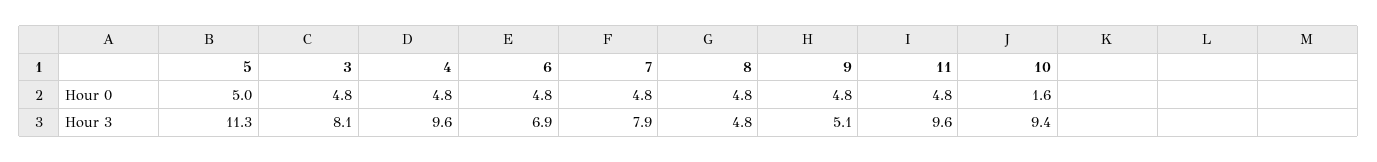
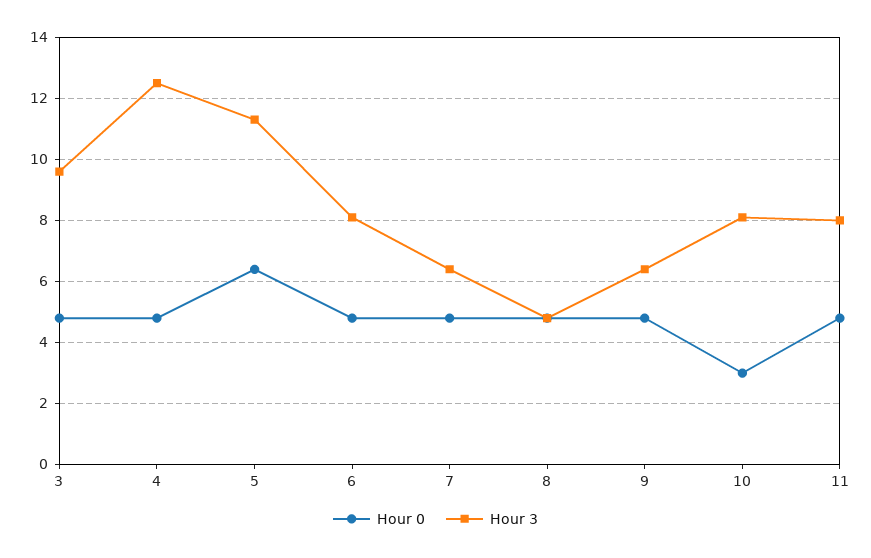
  {
    "Hour 0": {
-     "5": 5,
+     "5": 6.5,
      "3": 4.8,
      "4": 4.8,
      "6": 4.8,
      "7": 4.8,
      "8": 4.8,
      "9": 4.8,
      "11": 4.8,
-     "10": 1.6
+     "10": 3
    },
    "Hour 3": {
      "5": 11.3,
-     "3": 8.1,
+     "3": 9.5,
-     "4": 9.6,
+     "4": 12.5,
-     "6": 6.9,
+     "6": 8,
-     "7": 7.9,
+     "7": 6.5,
      "8": 4.8,
-     "9": 5.1,
+     "9": 6.5,
-     "11": 9.6,
+     "11": 8,
-     "10": 9.4
+     "10": 8
    }
  }

